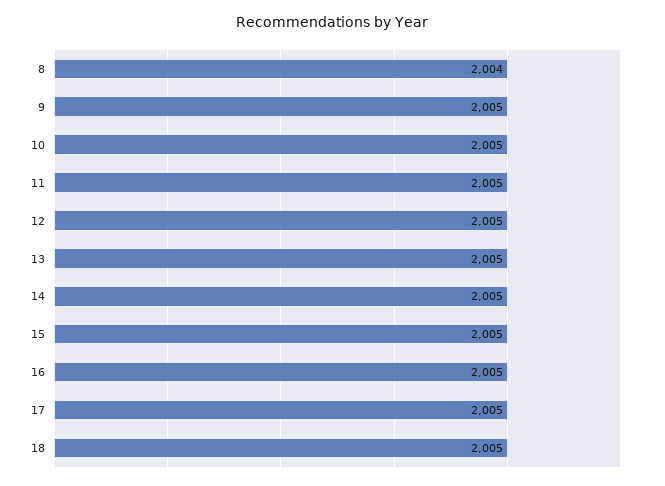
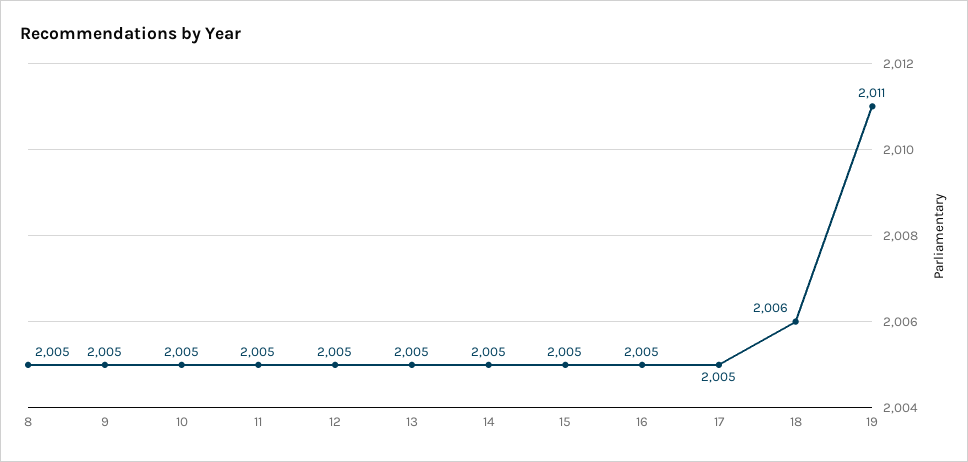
  {
-   "8": 2004,
+   "8": 2005,
    "9": 2005,
    "10": 2005,
    "11": 2005,
    "12": 2005,
    "13": 2005,
    "14": 2005,
    "15": 2005,
    "16": 2005,
    "17": 2005,
-   "18": 2005
+   "18": 2006,
+   "19": 2011
  }

